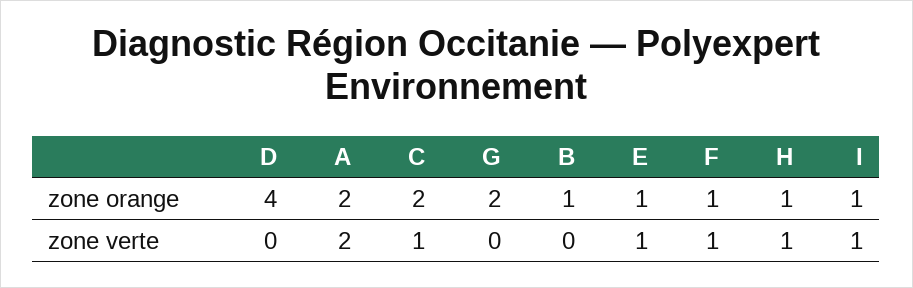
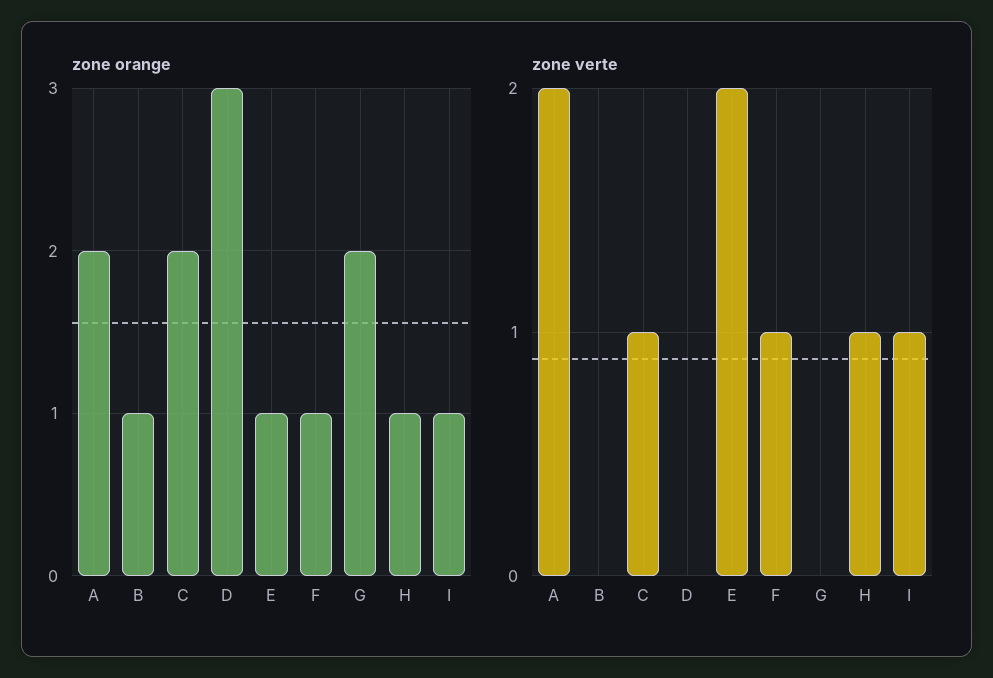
  {
    "zone orange": {
-     "D": 4,
+     "D": 3,
      "A": 2,
      "C": 2,
      "G": 2,
      "B": 1,
      "E": 1,
      "F": 1,
      "H": 1,
      "I": 1
    },
    "zone verte": {
      "D": 0,
      "A": 2,
      "C": 1,
      "G": 0,
      "B": 0,
-     "E": 1,
+     "E": 2,
      "F": 1,
      "H": 1,
      "I": 1
    }
  }

